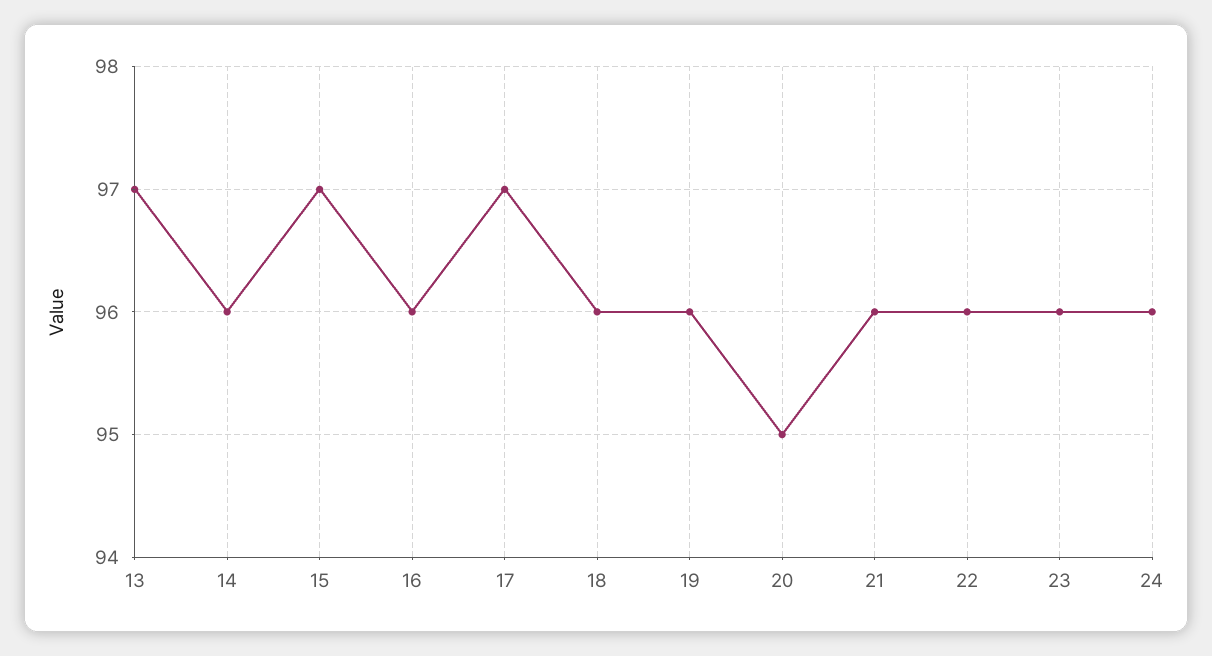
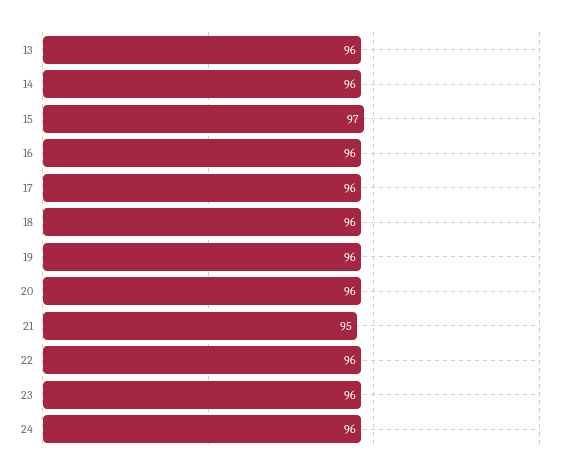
  {
-   "13": 97,
+   "13": 96,
    "14": 96,
    "15": 97,
    "16": 96,
-   "17": 97,
+   "17": 96,
    "18": 96,
    "19": 96,
-   "20": 95,
+   "20": 96,
-   "21": 96,
+   "21": 95,
    "22": 96,
    "23": 96,
    "24": 96
  }

